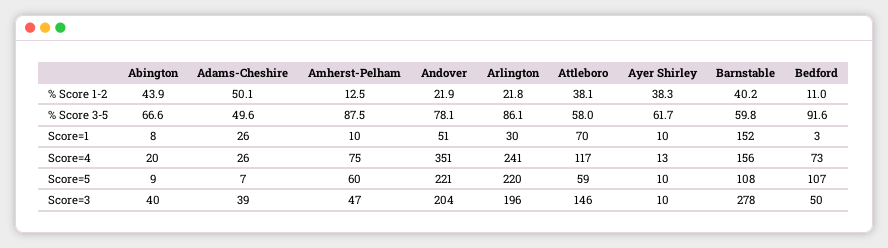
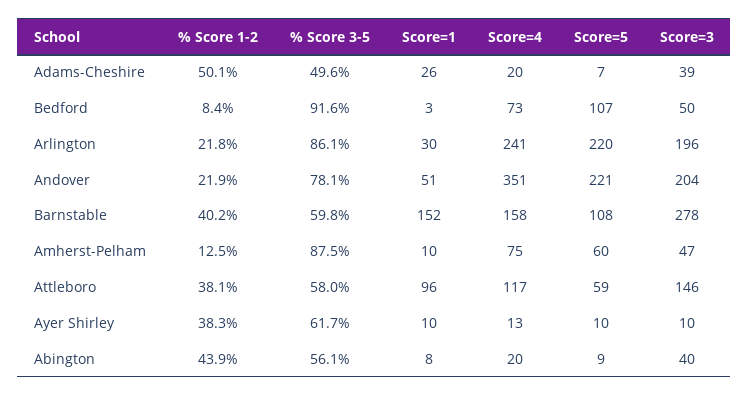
  {
    "Abington": {
      "% Score 1-2": 43.9,
-     "% Score 3-5": 66.6,
+     "% Score 3-5": 56.1,
      "Score=1": 8,
      "Score=4": 20,
      "Score=5": 9,
      "Score=3": 40
    },
    "Adams-Cheshire": {
      "% Score 1-2": 50.1,
      "% Score 3-5": 49.6,
      "Score=1": 26,
-     "Score=4": 26,
+     "Score=4": 20,
      "Score=5": 7,
      "Score=3": 39
    },
    "Amherst-Pelham": {
      "% Score 1-2": 12.5,
      "% Score 3-5": 87.5,
      "Score=1": 10,
      "Score=4": 75,
      "Score=5": 60,
      "Score=3": 47
    },
    "Andover": {
      "% Score 1-2": 21.9,
      "% Score 3-5": 78.1,
      "Score=1": 51,
      "Score=4": 351,
      "Score=5": 221,
      "Score=3": 204
    },
    "Arlington": {
      "% Score 1-2": 21.8,
      "% Score 3-5": 86.1,
      "Score=1": 30,
      "Score=4": 241,
      "Score=5": 220,
      "Score=3": 196
    },
    "Attleboro": {
      "% Score 1-2": 38.1,
      "% Score 3-5": 58,
-     "Score=1": 70,
+     "Score=1": 96,
      "Score=4": 117,
      "Score=5": 59,
      "Score=3": 146
    },
    "Ayer Shirley": {
      "% Score 1-2": 38.3,
      "% Score 3-5": 61.7,
      "Score=1": 10,
      "Score=4": 13,
      "Score=5": 10,
      "Score=3": 10
    },
    "Barnstable": {
      "% Score 1-2": 40.2,
      "% Score 3-5": 59.8,
      "Score=1": 152,
-     "Score=4": 156,
+     "Score=4": 158,
      "Score=5": 108,
      "Score=3": 278
    },
    "Bedford": {
-     "% Score 1-2": 11,
+     "% Score 1-2": 8.4,
      "% Score 3-5": 91.6,
      "Score=1": 3,
      "Score=4": 73,
      "Score=5": 107,
      "Score=3": 50
    }
  }

